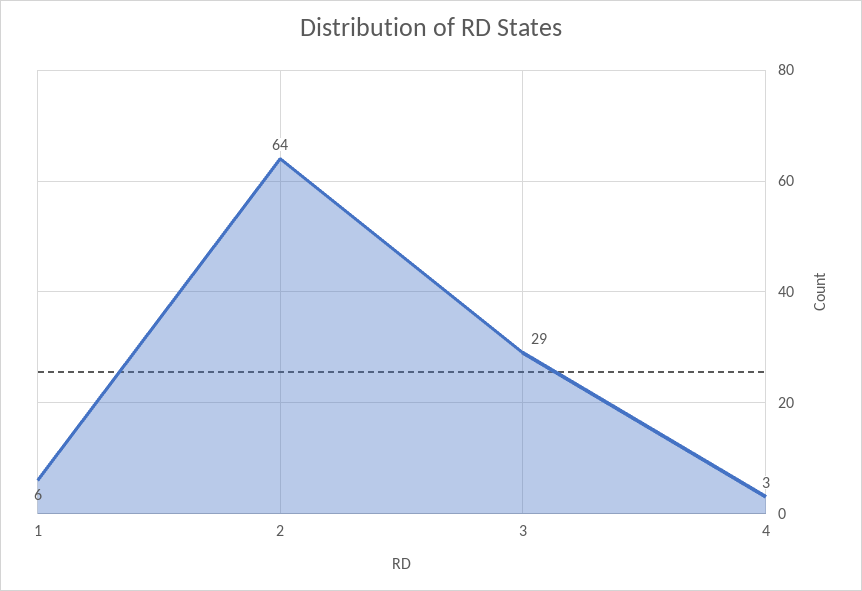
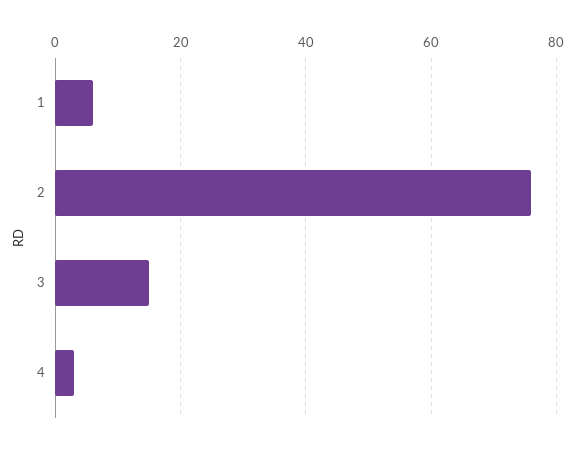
  {
    "1": 6,
-   "2": 64,
+   "2": 75,
-   "3": 29,
+   "3": 15,
    "4": 3
  }

